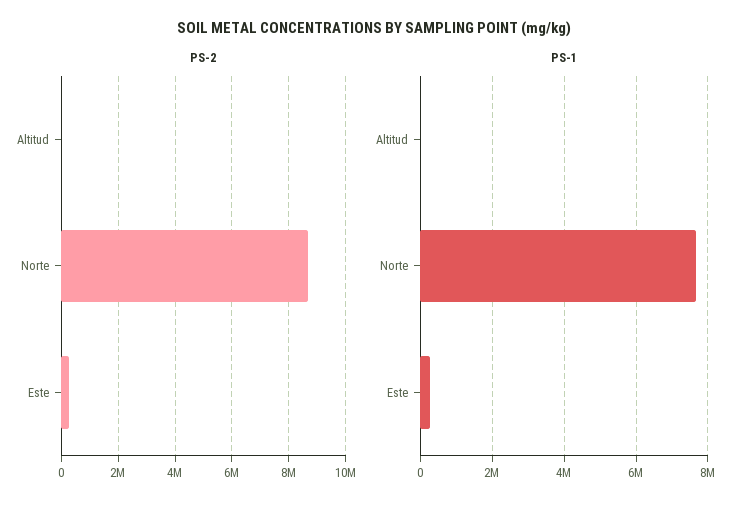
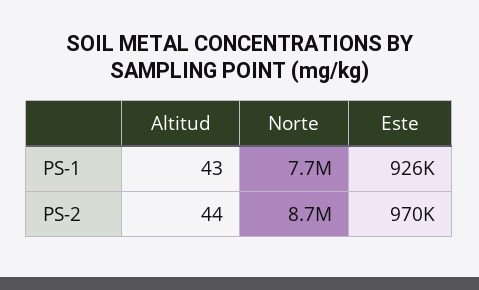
  {
    "PS-2": {
      "Altitud": 44,
      "Norte": 8700000,
-     "Este": 250000
+     "Este": 970000
    },
    "PS-1": {
      "Altitud": 43,
      "Norte": 7700000,
-     "Este": 200000
+     "Este": 926000
    }
  }

